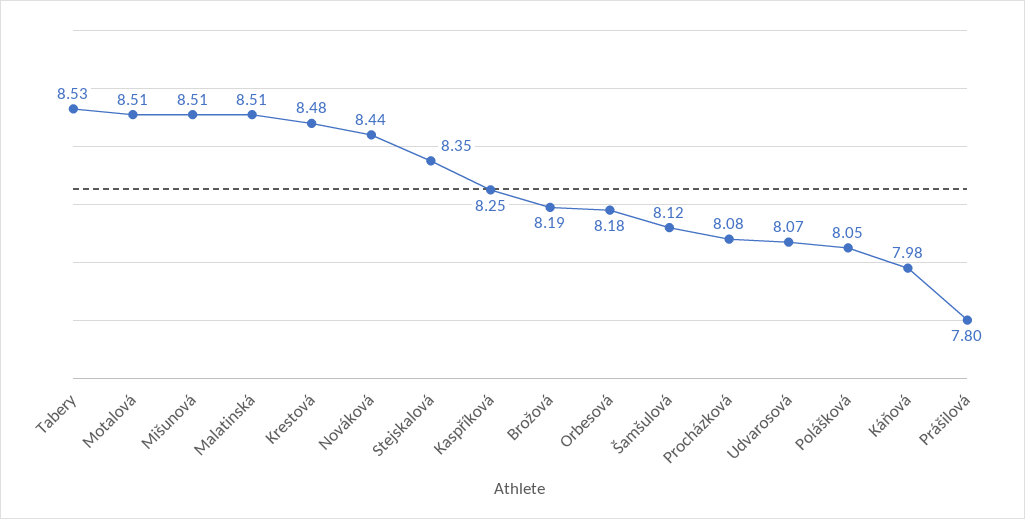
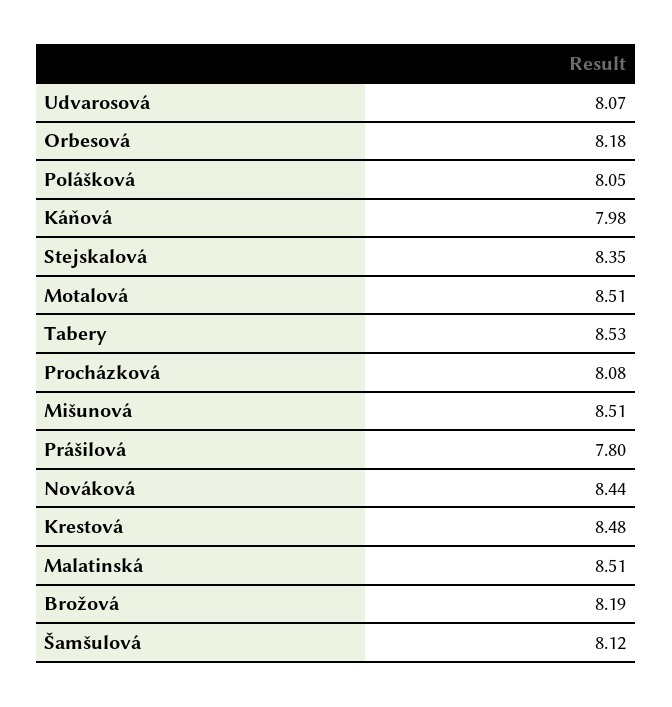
  {
    "Tabery": 8.53,
    "Motalová": 8.51,
    "Mišunová": 8.51,
    "Malatinská": 8.51,
    "Krestová": 8.48,
    "Nováková": 8.44,
    "Stejskalová": 8.35,
-   "Kaspříková": 8.25,
    "Brožová": 8.19,
    "Orbesová": 8.18,
    "Šamšulová": 8.12,
    "Procházková": 8.08,
    "Udvarosová": 8.07,
    "Polášková": 8.05,
    "Káňová": 7.98,
    "Prášilová": 7.8
  }

